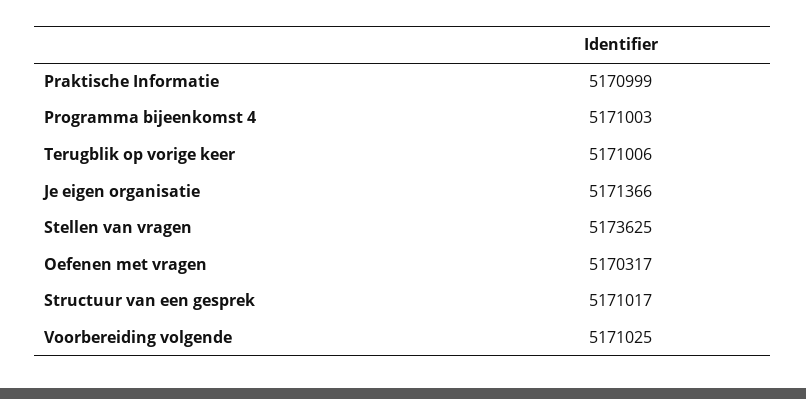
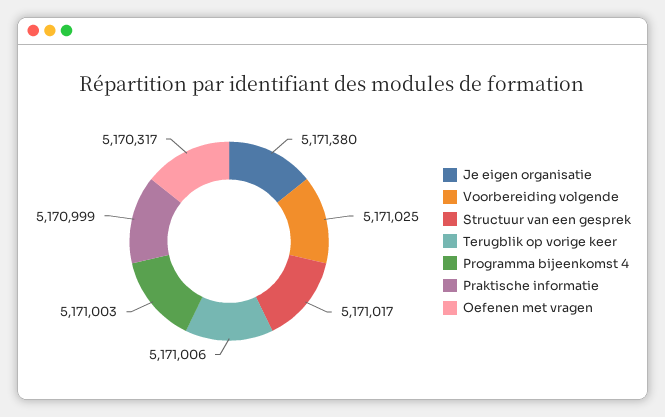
  {
    "Praktische Informatie": 5170999,
    "Programma bijeenkomst 4": 5171003,
    "Terugblik op vorige keer": 5171006,
-   "Je eigen organisatie": 5171366,
+   "Je eigen organisatie": 5171380,
-   "Stellen van vragen": 5173625,
    "Oefenen met vragen": 5170317,
    "Structuur van een gesprek": 5171017,
    "Voorbereiding volgende": 5171025
  }

